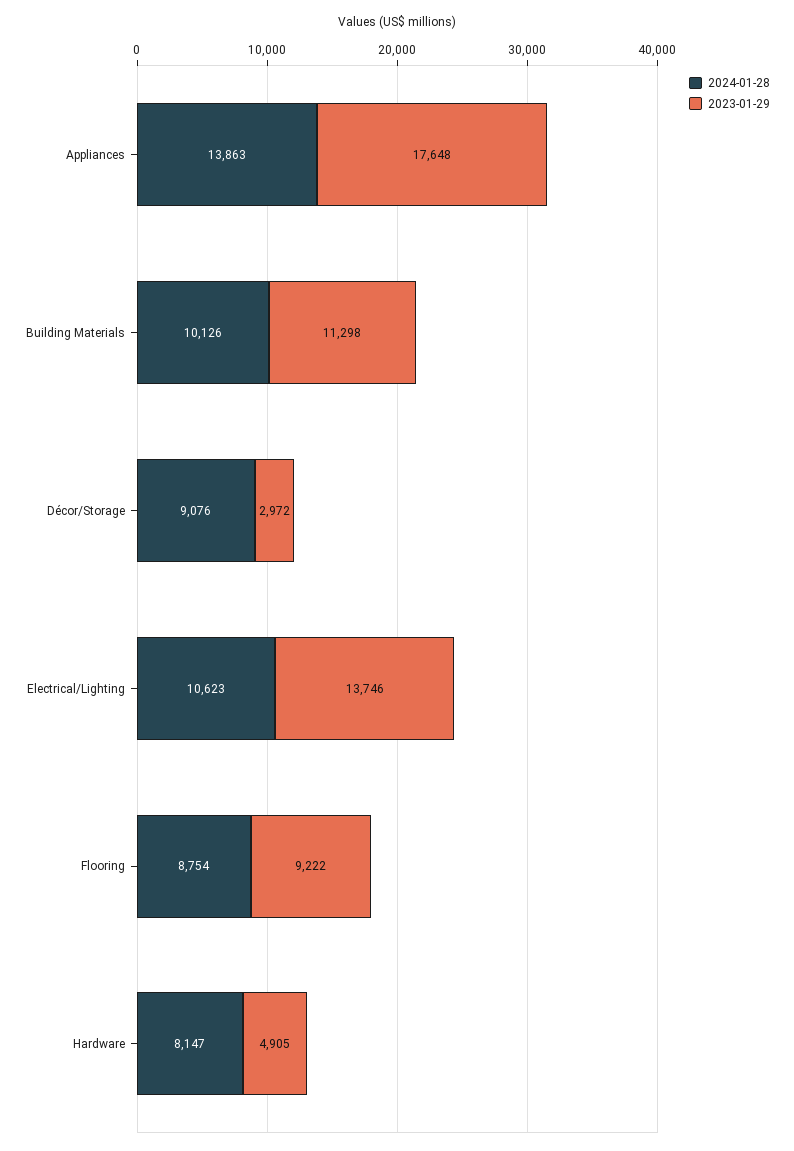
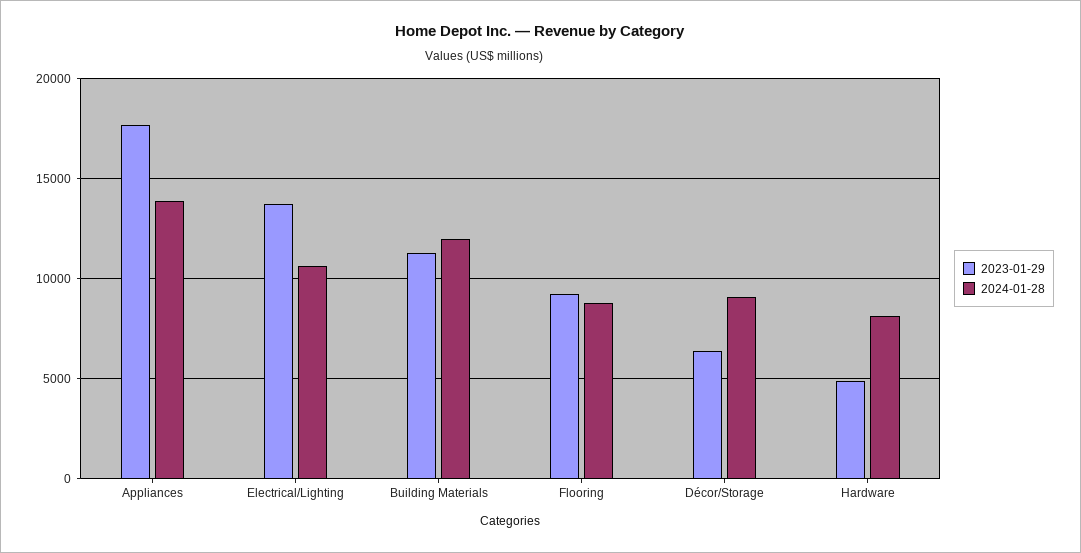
  {
    "2024-01-28": {
      "Appliances": 13863,
-     "Building Materials": 10126,
+     "Building Materials": 12000,
      "Décor/Storage": 9076,
      "Electrical/Lighting": 10623,
      "Flooring": 8754,
      "Hardware": 8147
    },
    "2023-01-29": {
      "Appliances": 17648,
      "Building Materials": 11298,
-     "Décor/Storage": 2972,
+     "Décor/Storage": 6500,
      "Electrical/Lighting": 13746,
      "Flooring": 9222,
      "Hardware": 4905
    }
  }

